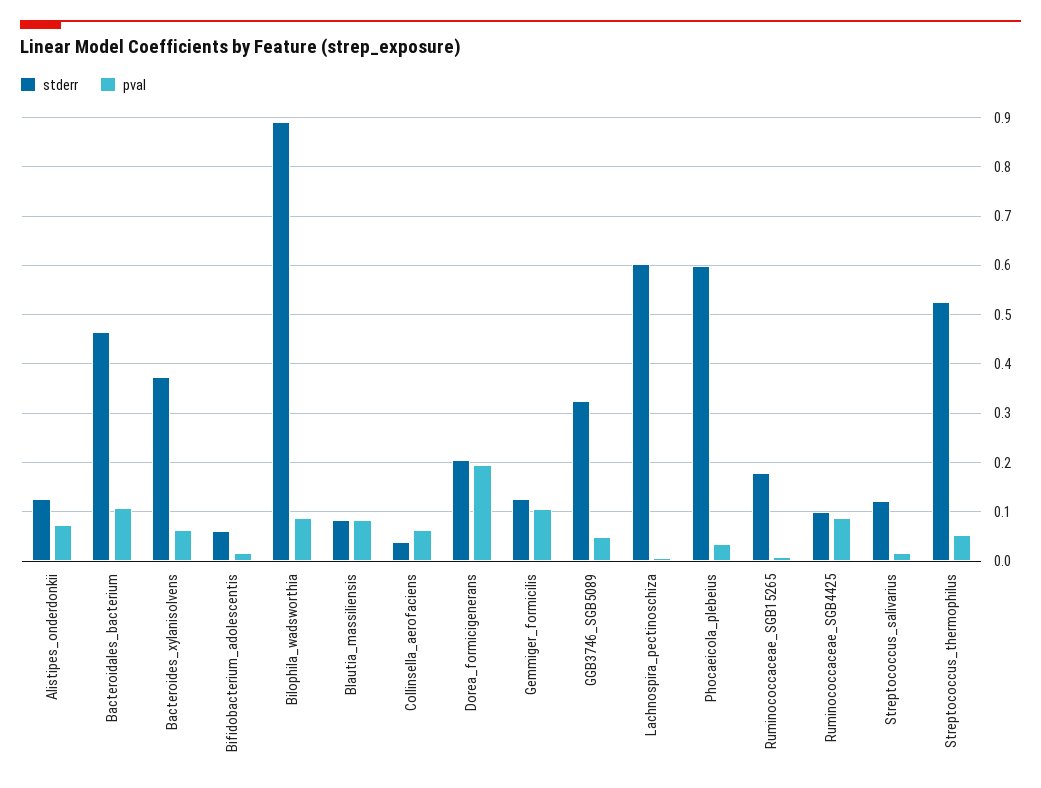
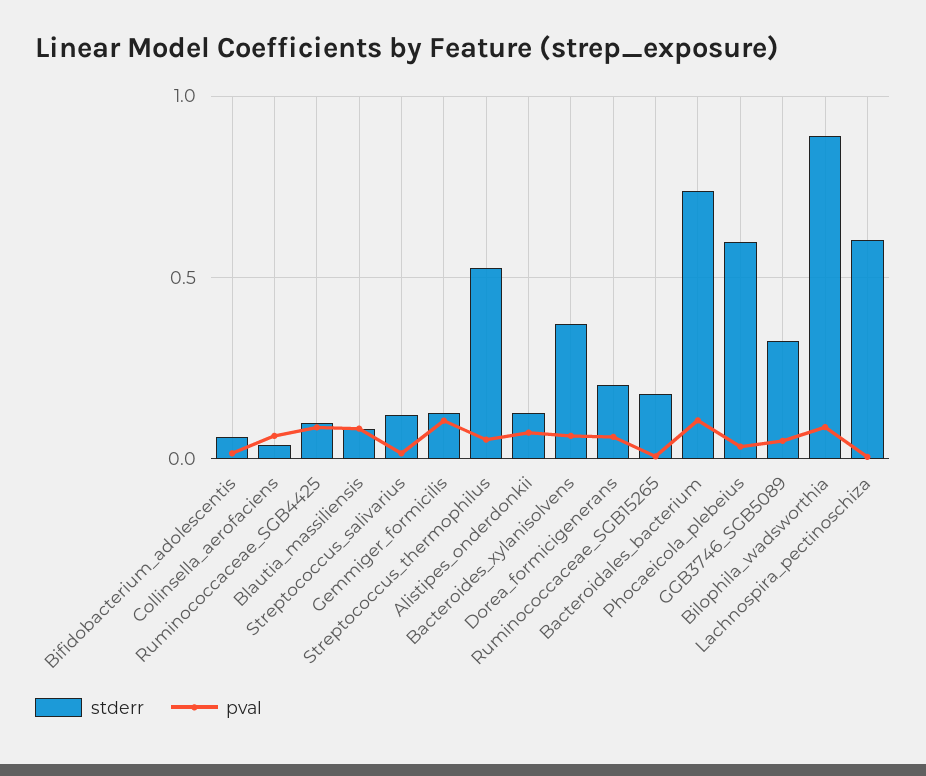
  {
    "stderr": {
      "Alistipes_onderdonkii": 0.12,
-     "Bacteroidales_bacterium": 0.46,
+     "Bacteroidales_bacterium": 0.75,
      "Bacteroides_xylanisolvens": 0.38,
      "Bifidobacterium_adolescentis": 0.06,
      "Bilophila_wadsworthia": 0.9,
      "Blautia_massiliensis": 0.08,
      "Collinsella_aerofaciens": 0.04,
      "Dorea_formicigenerans": 0.2,
      "Gemmiger_formicilis": 0.12,
      "GGB3746_SGB5089": 0.32,
      "Lachnospira_pectinoschiza": 0.6,
      "Phocaeicola_plebeius": 0.6,
      "Ruminococcaceae_SGB15265": 0.18,
      "Ruminococcaceae_SGB4425": 0.1,
      "Streptococcus_salivarius": 0.12,
      "Streptococcus_thermophilus": 0.52
    },
    "pval": {
      "Alistipes_onderdonkii": 0.08,
      "Bacteroidales_bacterium": 0.1,
      "Bacteroides_xylanisolvens": 0.06,
      "Bifidobacterium_adolescentis": 0.02,
      "Bilophila_wadsworthia": 0.08,
      "Blautia_massiliensis": 0.08,
      "Collinsella_aerofaciens": 0.06,
-     "Dorea_formicigenerans": 0.2,
+     "Dorea_formicigenerans": 0.05,
      "Gemmiger_formicilis": 0.1,
      "GGB3746_SGB5089": 0.04,
      "Lachnospira_pectinoschiza": 0,
      "Phocaeicola_plebeius": 0.04,
      "Ruminococcaceae_SGB15265": 0,
      "Ruminococcaceae_SGB4425": 0.08,
      "Streptococcus_salivarius": 0.02,
      "Streptococcus_thermophilus": 0.06
    }
  }

